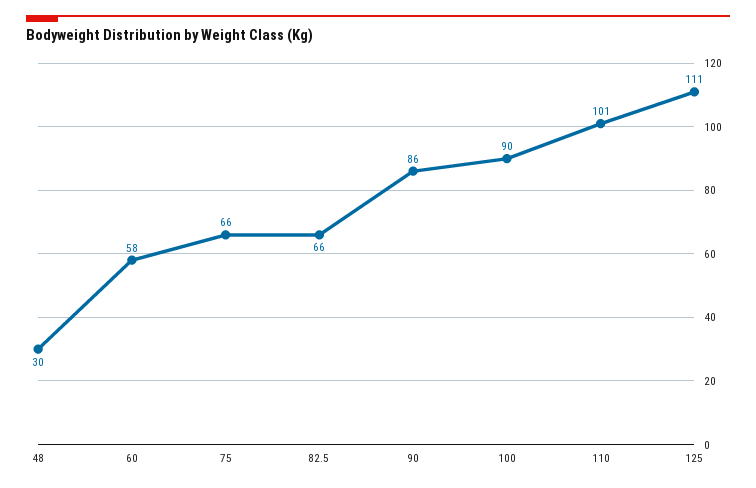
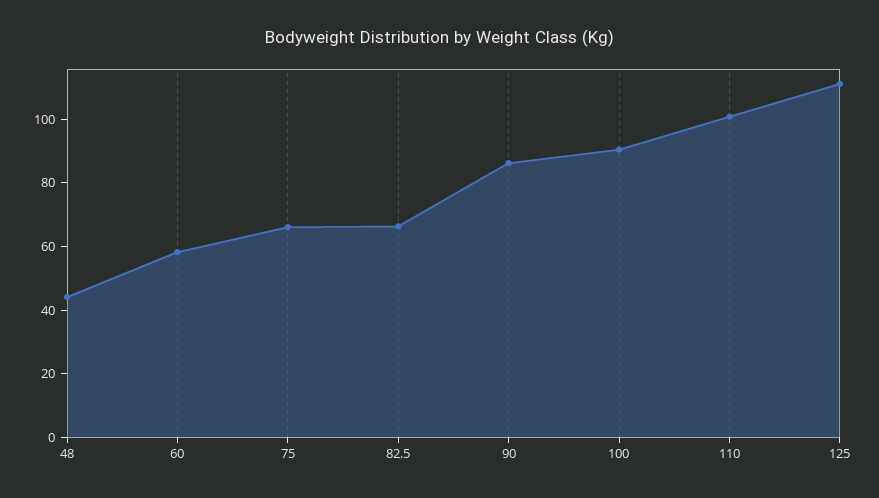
  {
-   "48": 30,
+   "48": 45,
    "60": 58,
    "75": 66,
    "82.5": 66,
    "90": 86,
    "100": 90,
    "110": 101,
    "125": 111
  }

